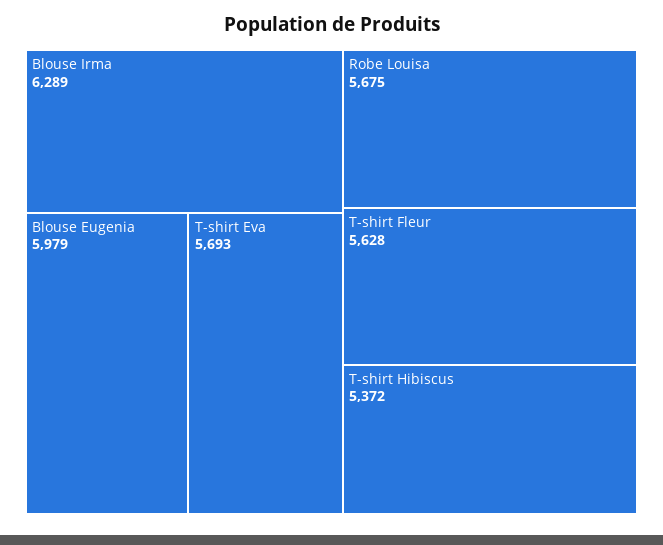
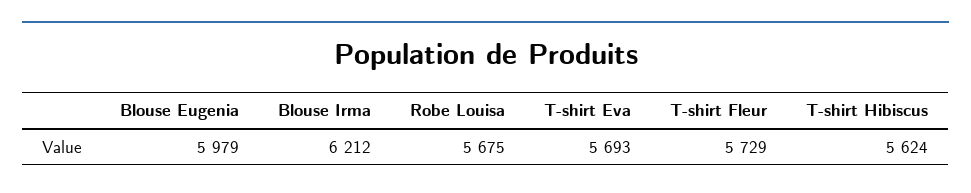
  {
-   "Blouse Irma": 6289,
+   "Blouse Irma": 6212,
    "Blouse Eugenia": 5979,
    "T-shirt Eva": 5693,
    "Robe Louisa": 5675,
-   "T-shirt Fleur": 5628,
+   "T-shirt Fleur": 5729,
-   "T-shirt Hibiscus": 5372
+   "T-shirt Hibiscus": 5624
  }

